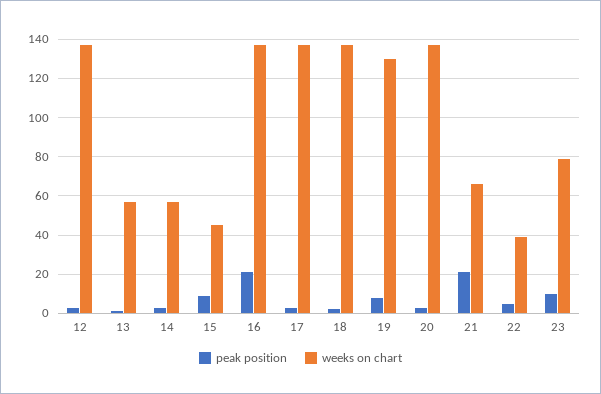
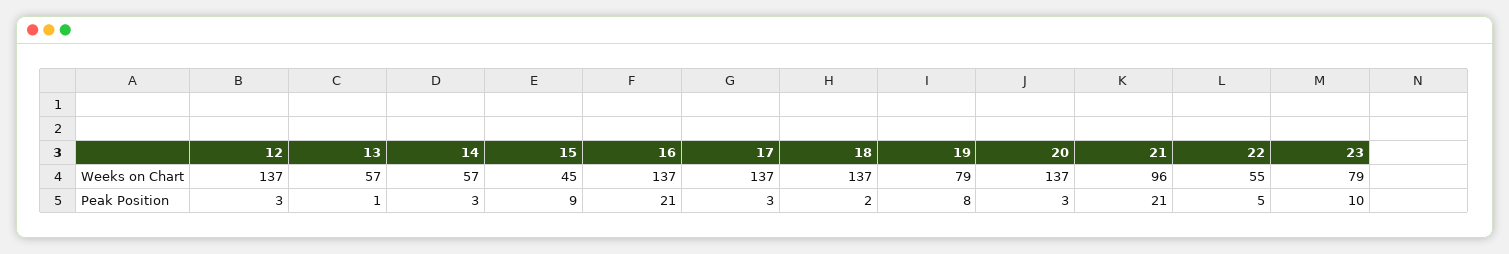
  {
    "peak position": {
      "12": 3,
      "13": 1,
      "14": 3,
      "15": 9,
      "16": 21,
      "17": 3,
      "18": 2,
      "19": 8,
      "20": 3,
      "21": 21,
      "22": 5,
      "23": 10
    },
    "weeks on chart": {
      "12": 137,
      "13": 57,
      "14": 57,
      "15": 45,
      "16": 137,
      "17": 137,
      "18": 137,
-     "19": 130,
+     "19": 79,
      "20": 137,
-     "21": 65,
+     "21": 96,
-     "22": 40,
+     "22": 55,
      "23": 79
    }
  }

